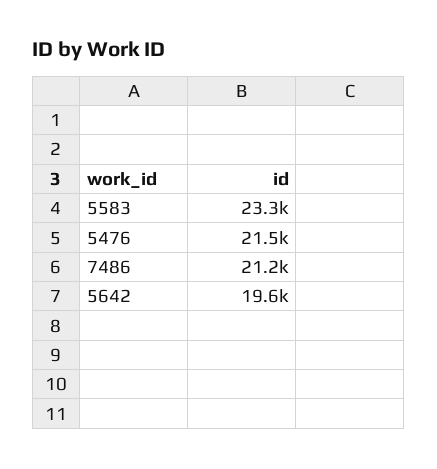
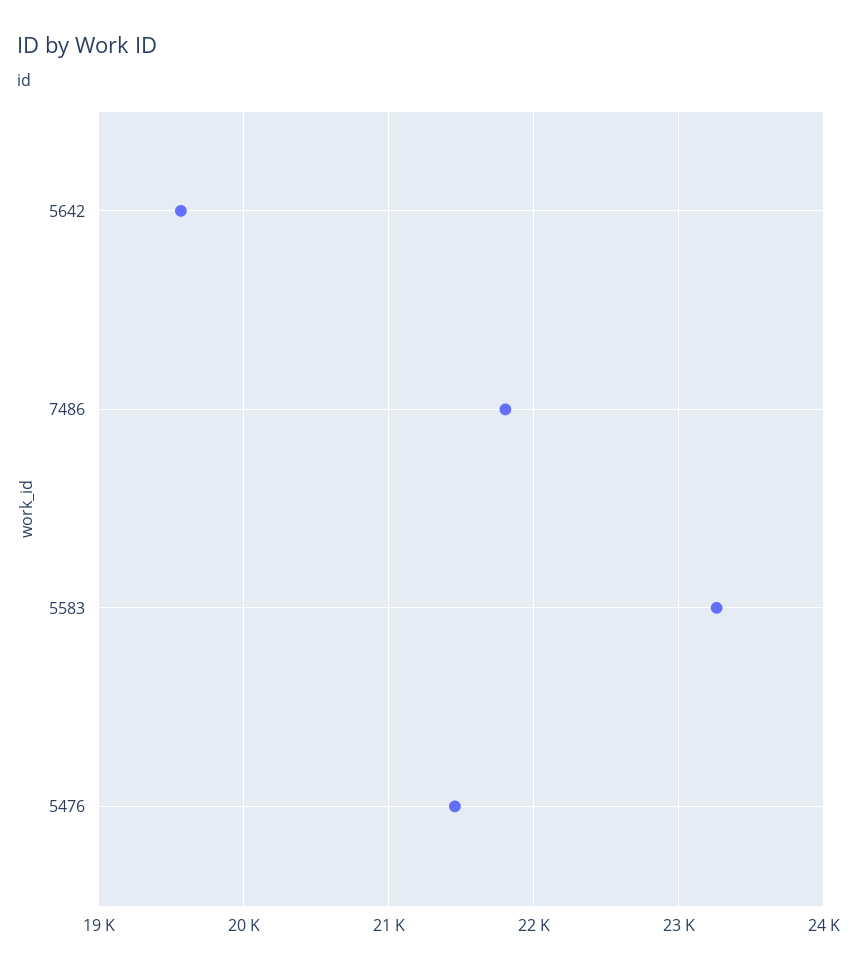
  {
    "5583": 23300,
    "5476": 21500,
-   "7486": 21200,
+   "7486": 21800,
    "5642": 19600
  }

